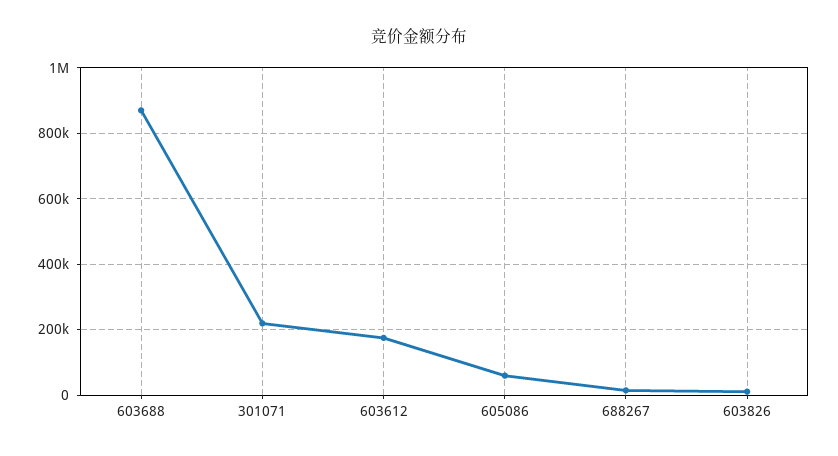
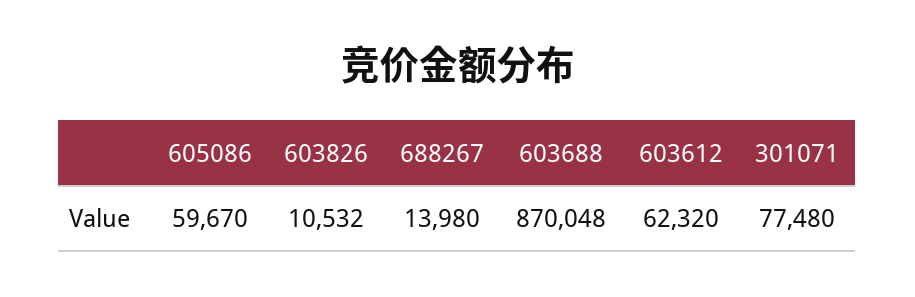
  {
    "603688": 870048,
-   "301071": 220000,
+   "301071": 77480,
-   "603612": 180000,
+   "603612": 62320,
    "605086": 59670,
    "688267": 13980,
    "603826": 10532
  }

